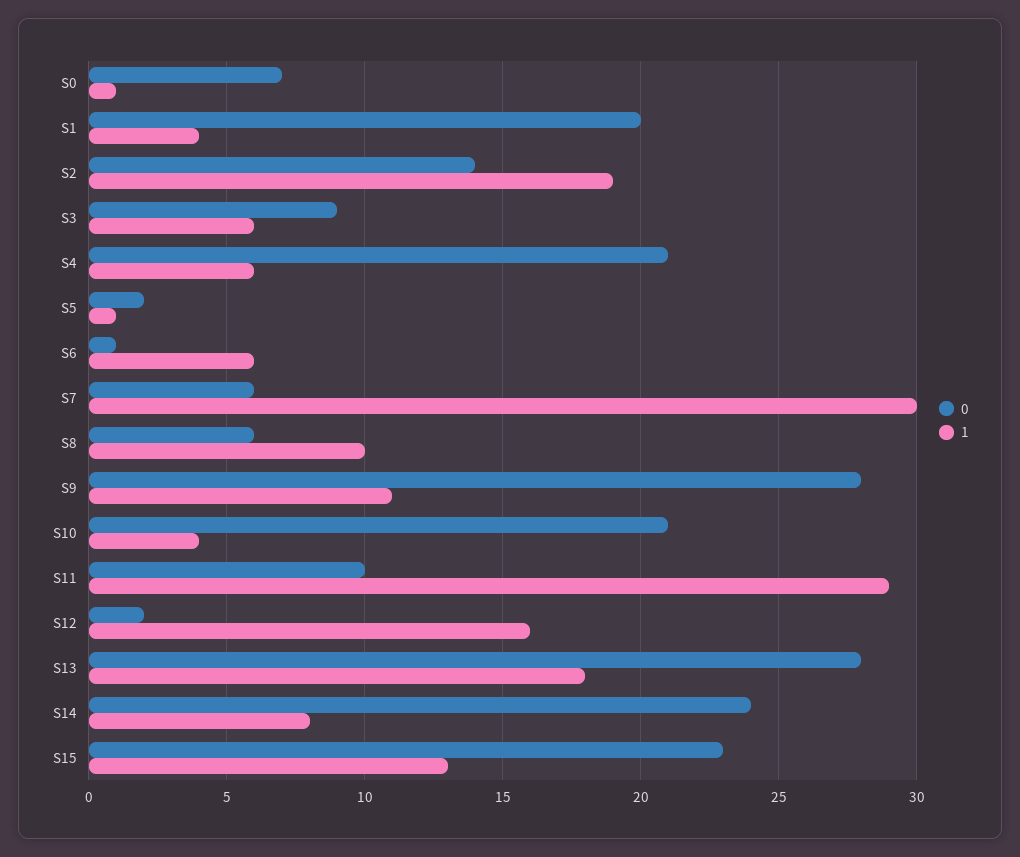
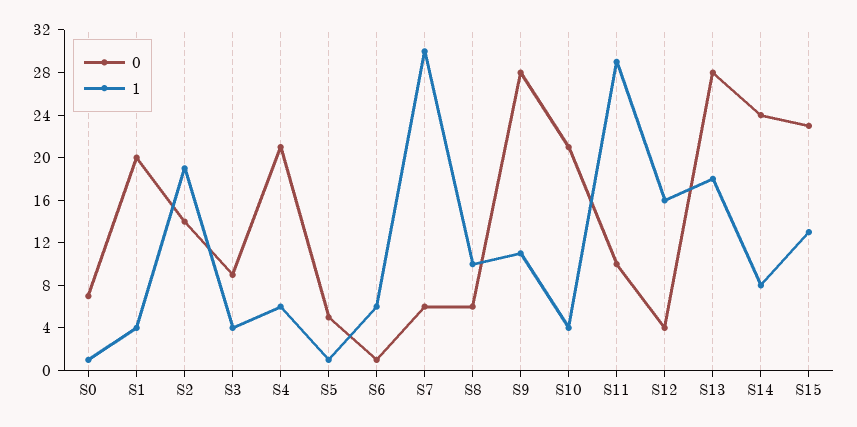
  {
    "0": {
      "S0": 7,
      "S1": 20,
      "S2": 14,
      "S3": 9,
      "S4": 21,
-     "S5": 2,
+     "S5": 5,
      "S6": 1,
      "S7": 6,
      "S8": 6,
      "S9": 28,
      "S10": 21,
      "S11": 10,
-     "S12": 2,
+     "S12": 4,
      "S13": 28,
      "S14": 24,
      "S15": 23
    },
    "1": {
      "S0": 1,
      "S1": 4,
      "S2": 19,
-     "S3": 6,
+     "S3": 4,
      "S4": 6,
      "S5": 1,
      "S6": 6,
      "S7": 30,
      "S8": 10,
      "S9": 11,
      "S10": 4,
      "S11": 29,
      "S12": 16,
      "S13": 18,
      "S14": 8,
      "S15": 13
    }
  }

